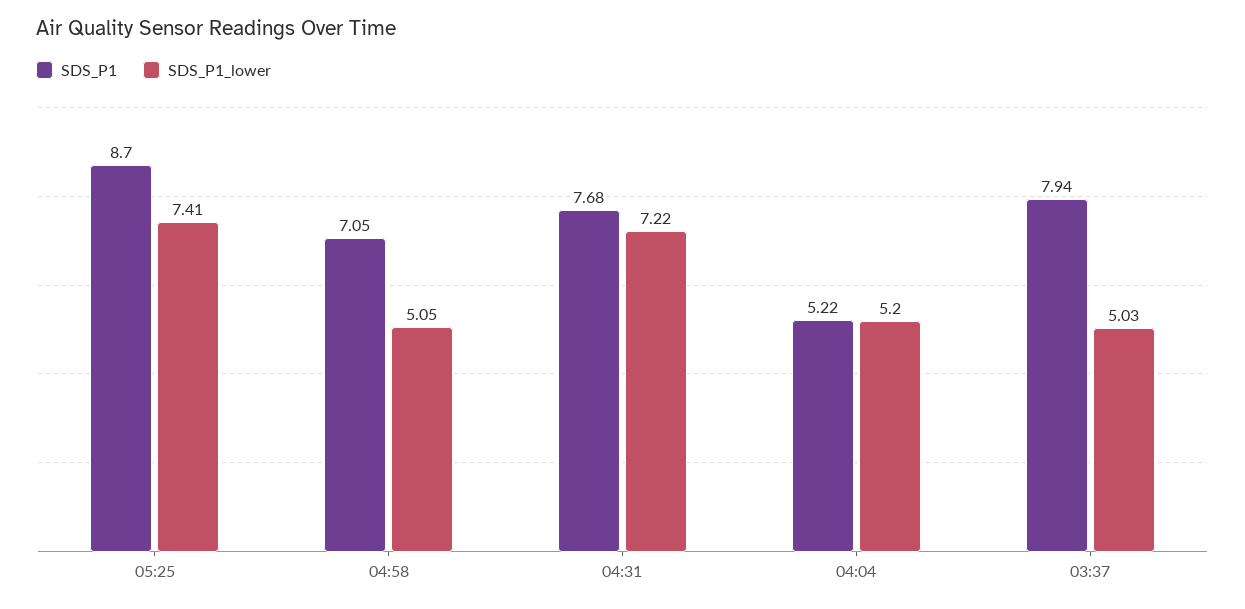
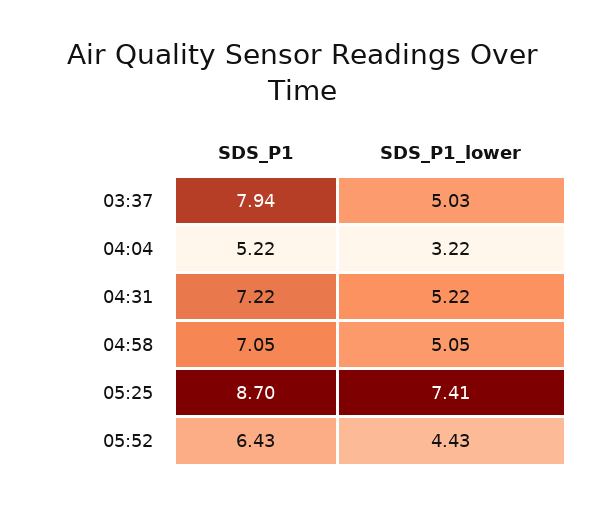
  {
    "SDS_P1": {
      "05:25": 8.7,
      "04:58": 7.05,
-     "04:31": 7.68,
+     "04:31": 7.22,
      "04:04": 5.22,
-     "03:37": 7.94
+     "03:37": 7.94,
+     "05:52": 6.43
    },
    "SDS_P1_lower": {
      "05:25": 7.41,
      "04:58": 5.05,
-     "04:31": 7.22,
+     "04:31": 5.22,
-     "04:04": 5.2,
+     "04:04": 3.22,
-     "03:37": 5.03
+     "03:37": 5.03,
+     "05:52": 4.43
    }
  }

